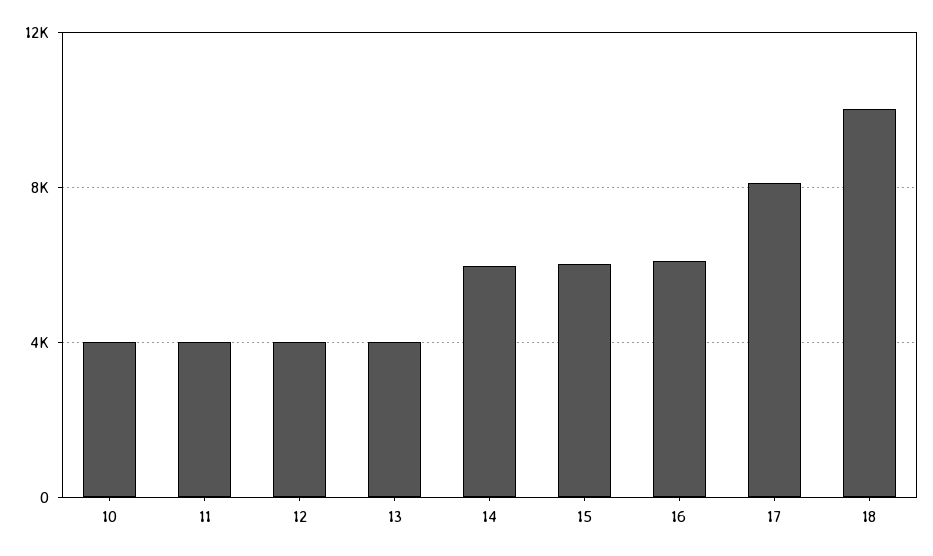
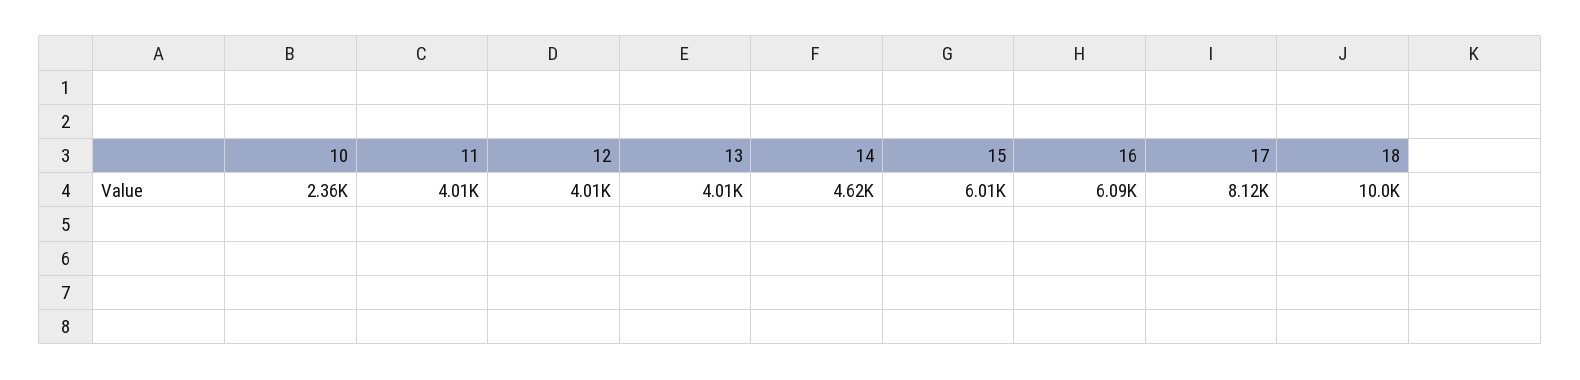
  {
-   "10": 4000,
+   "10": 2360,
    "11": 4010,
    "12": 4010,
    "13": 4010,
-   "14": 6000,
+   "14": 4620,
    "15": 6010,
    "16": 6090,
    "17": 8120,
    "18": 10000
  }

